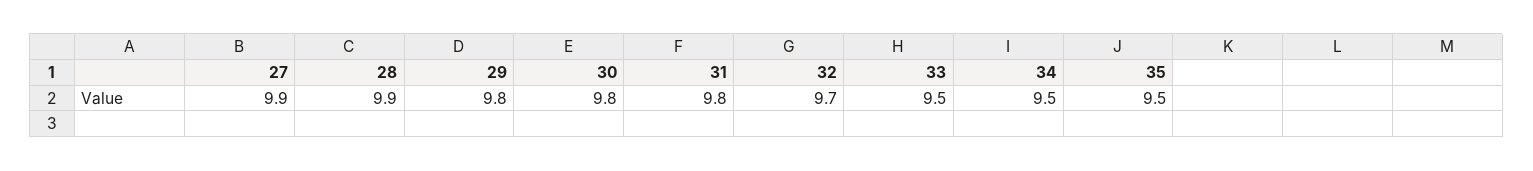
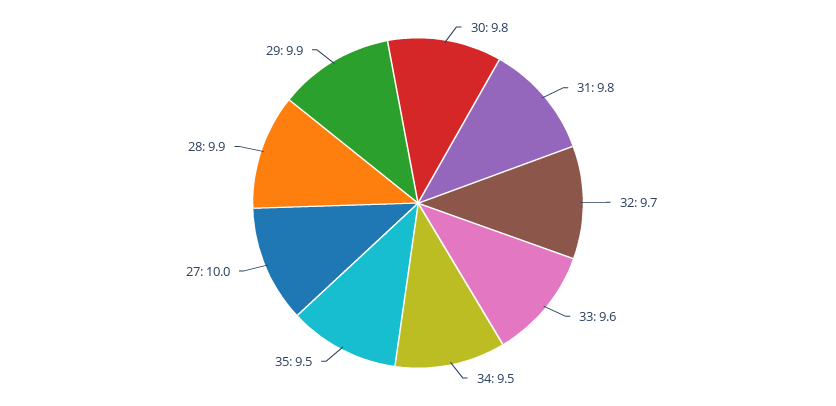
  {
-   "27": 9.9,
+   "27": 10,
    "28": 9.9,
-   "29": 9.8,
+   "29": 9.9,
    "30": 9.8,
    "31": 9.8,
    "32": 9.7,
-   "33": 9.5,
+   "33": 9.6,
    "34": 9.5,
    "35": 9.5
  }

